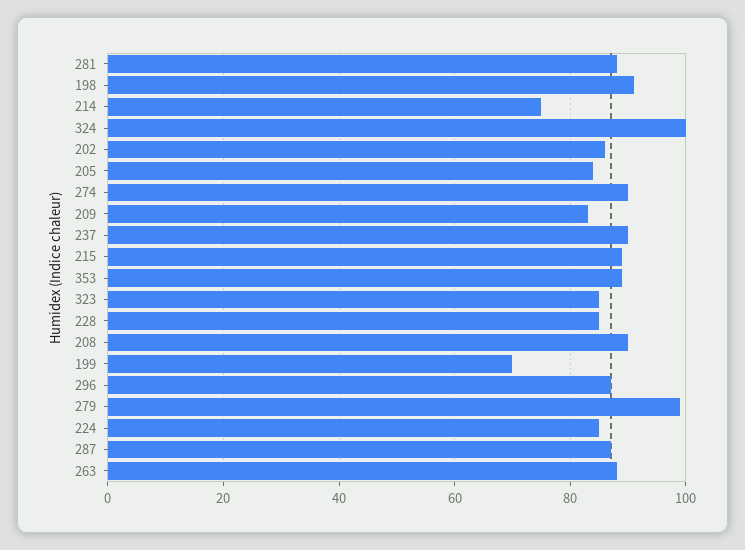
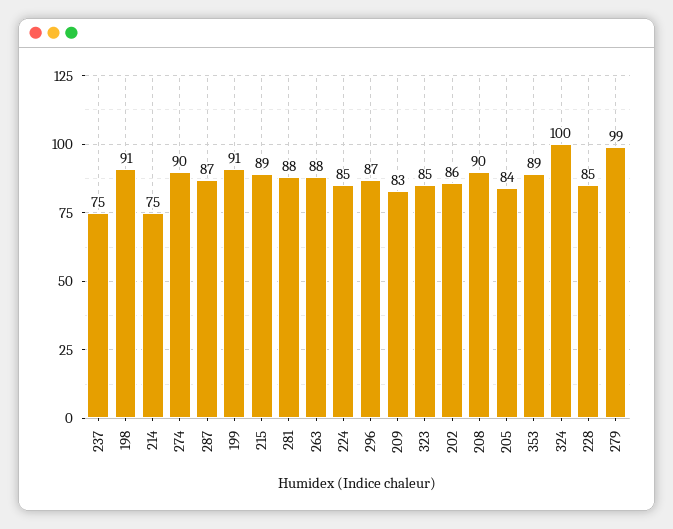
  {
    "281": 88,
    "198": 91,
    "214": 75,
    "324": 100,
    "202": 86,
    "205": 84,
    "274": 90,
    "209": 83,
-   "237": 90,
+   "237": 75,
    "215": 89,
    "353": 89,
    "323": 85,
    "228": 85,
    "208": 90,
-   "199": 70,
+   "199": 91,
    "296": 87,
    "279": 99,
    "224": 85,
    "287": 87,
    "263": 88
  }

